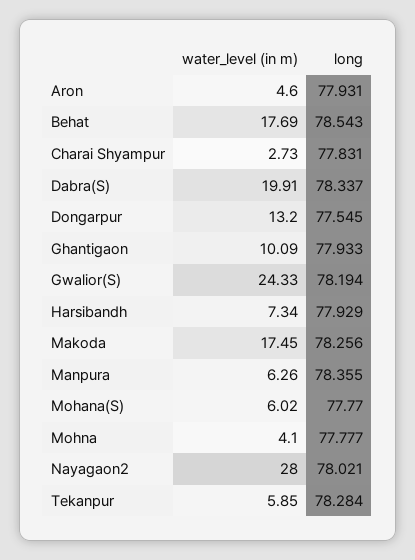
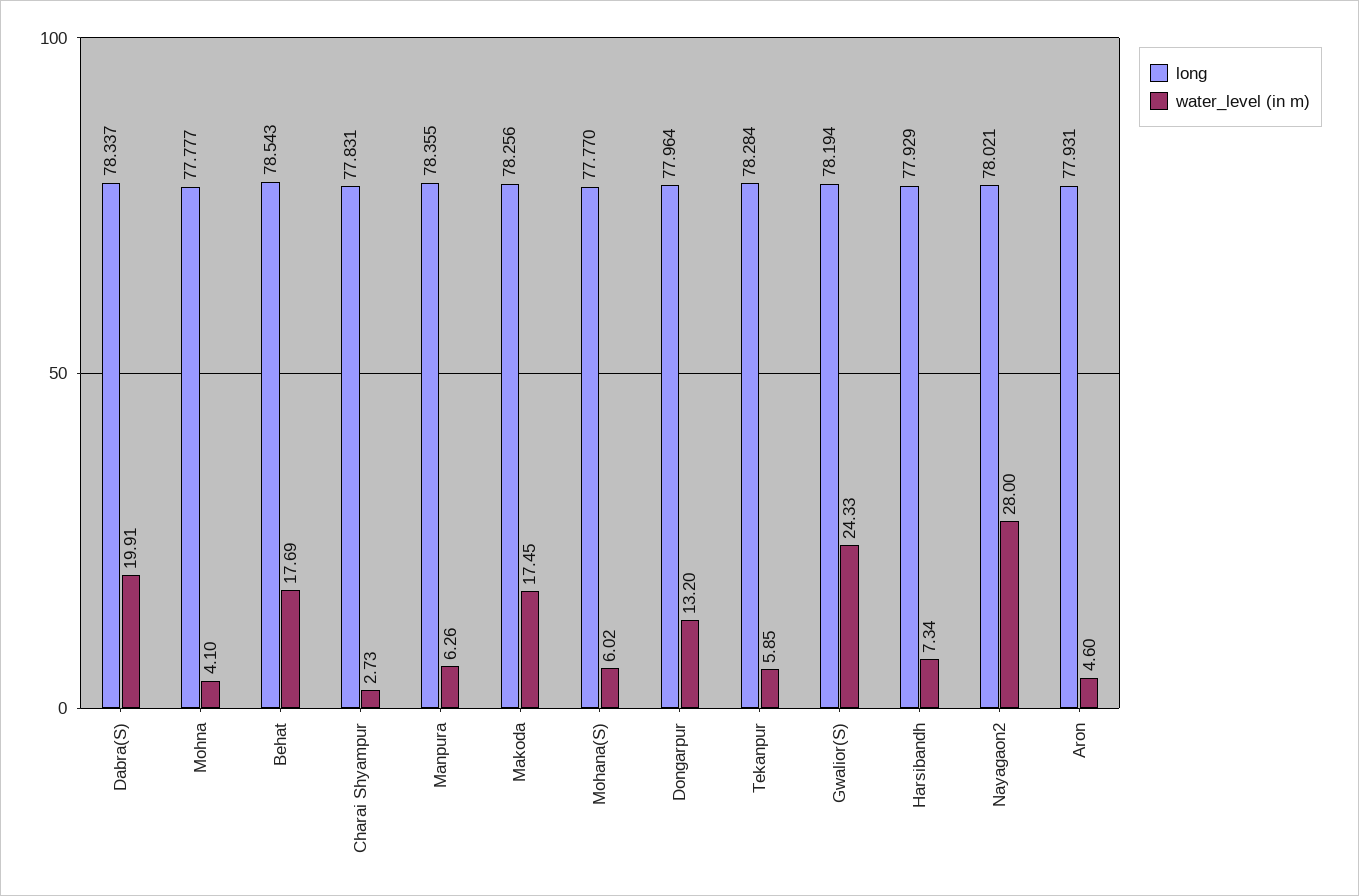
  {
    "water_level (in m)": {
      "Aron": 4.6,
      "Behat": 17.69,
      "Charai Shyampur": 2.73,
      "Dabra(S)": 19.91,
      "Dongarpur": 13.2,
-     "Ghantigaon": 10.09,
      "Gwalior(S)": 24.33,
      "Harsibandh": 7.34,
      "Makoda": 17.45,
      "Manpura": 6.26,
      "Mohana(S)": 6.02,
      "Mohna": 4.1,
      "Nayagaon2": 28,
      "Tekanpur": 5.85
    },
    "long": {
      "Aron": 77.931,
      "Behat": 78.543,
      "Charai Shyampur": 77.831,
      "Dabra(S)": 78.337,
-     "Dongarpur": 77.545,
+     "Dongarpur": 77.964,
-     "Ghantigaon": 77.933,
      "Gwalior(S)": 78.194,
      "Harsibandh": 77.929,
      "Makoda": 78.256,
      "Manpura": 78.355,
      "Mohana(S)": 77.77,
      "Mohna": 77.777,
      "Nayagaon2": 78.021,
      "Tekanpur": 78.284
    }
  }

